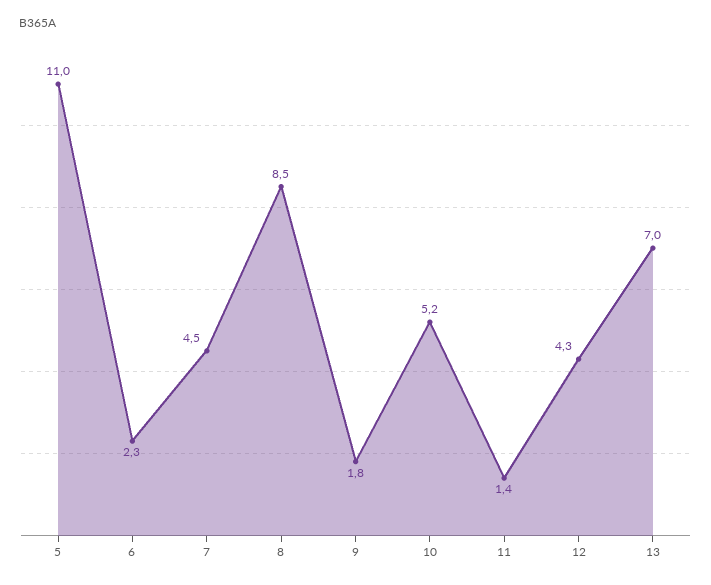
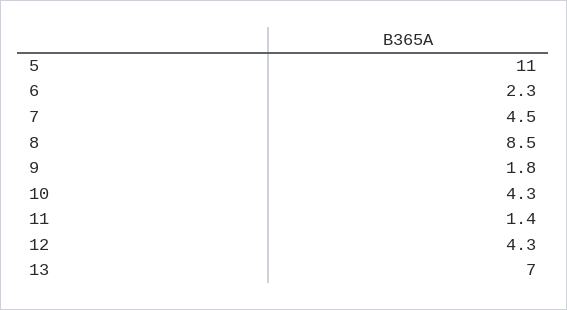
  {
    "5": 11,
    "6": 2.3,
    "7": 4.5,
    "8": 8.5,
    "9": 1.8,
-   "10": 5.2,
+   "10": 4.3,
    "11": 1.4,
    "12": 4.3,
    "13": 7
  }

